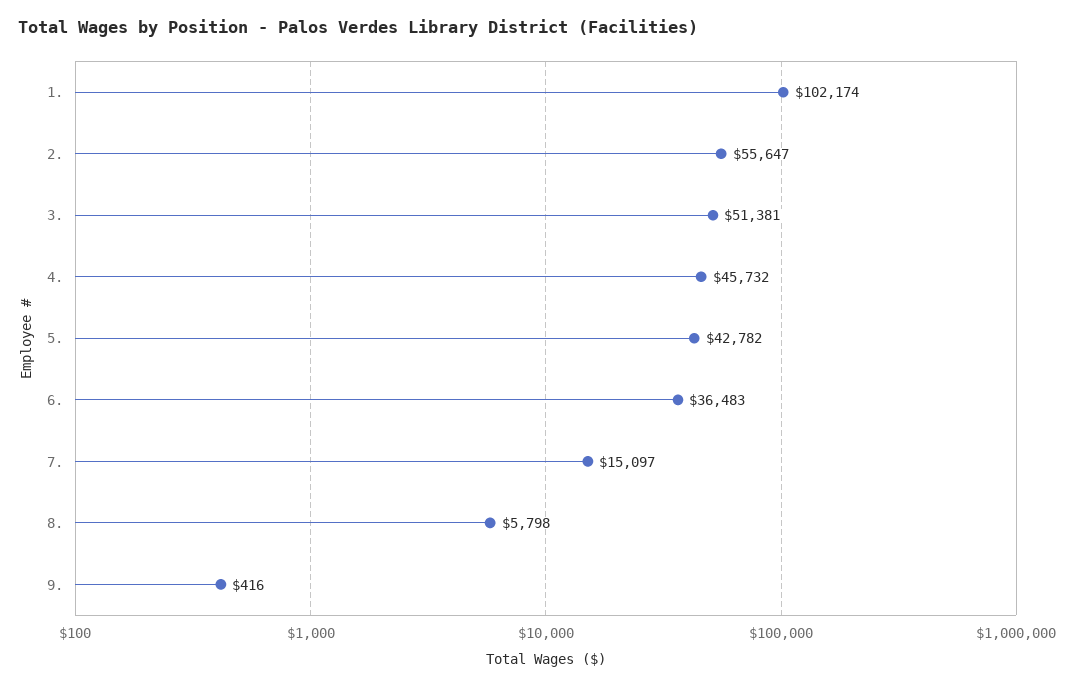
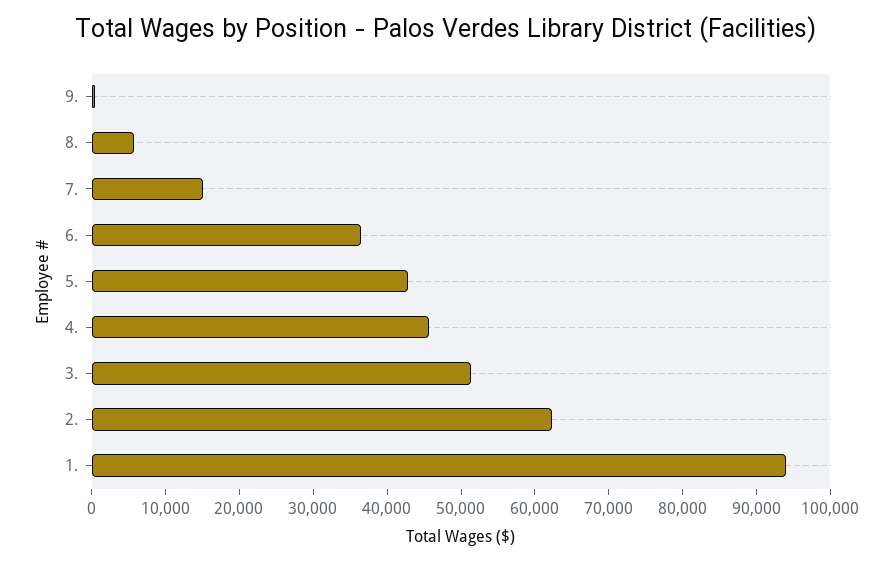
  {
-   "1.": 102174,
+   "1.": 94000,
-   "2.": 55647,
+   "2.": 62000,
    "3.": 51381,
    "4.": 45732,
    "5.": 42782,
    "6.": 36483,
    "7.": 15097,
    "8.": 5798,
    "9.": 416
  }

